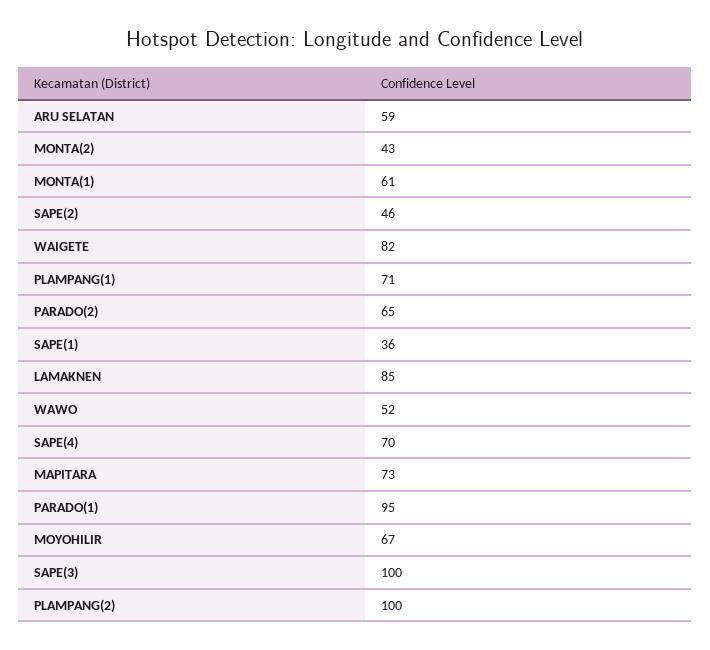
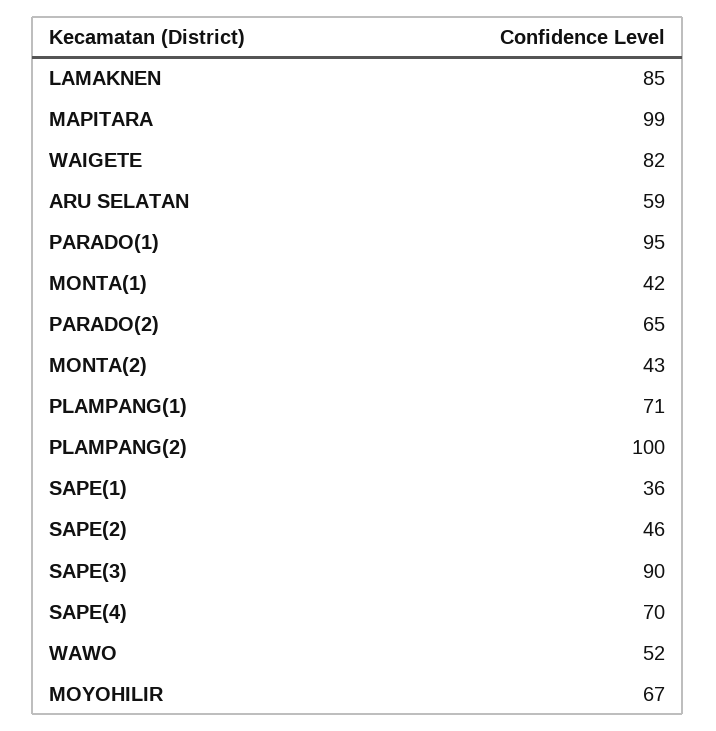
  {
    "ARU SELATAN": 59,
    "MONTA(2)": 43,
-   "MONTA(1)": 61,
+   "MONTA(1)": 42,
    "SAPE(2)": 46,
    "WAIGETE": 82,
    "PLAMPANG(1)": 71,
    "PARADO(2)": 65,
    "SAPE(1)": 36,
    "LAMAKNEN": 85,
    "WAWO": 52,
    "SAPE(4)": 70,
-   "MAPITARA": 73,
+   "MAPITARA": 99,
    "PARADO(1)": 95,
    "MOYOHILIR": 67,
-   "SAPE(3)": 100,
+   "SAPE(3)": 90,
    "PLAMPANG(2)": 100
  }

